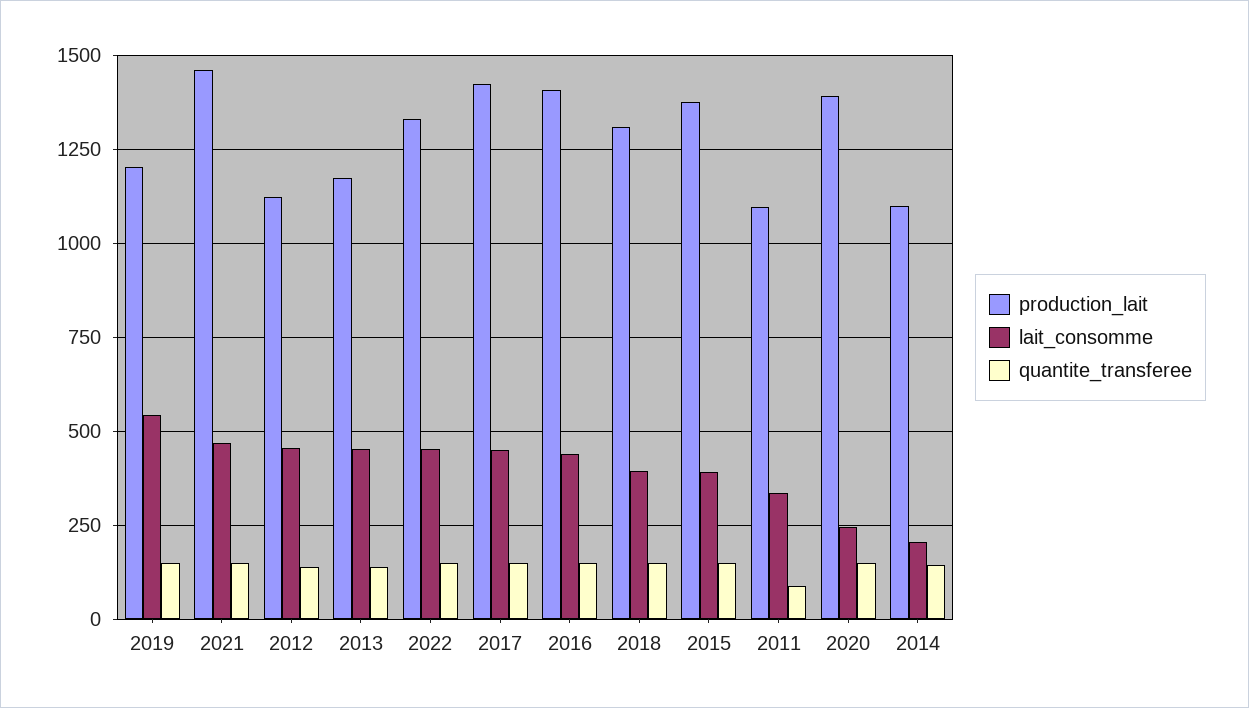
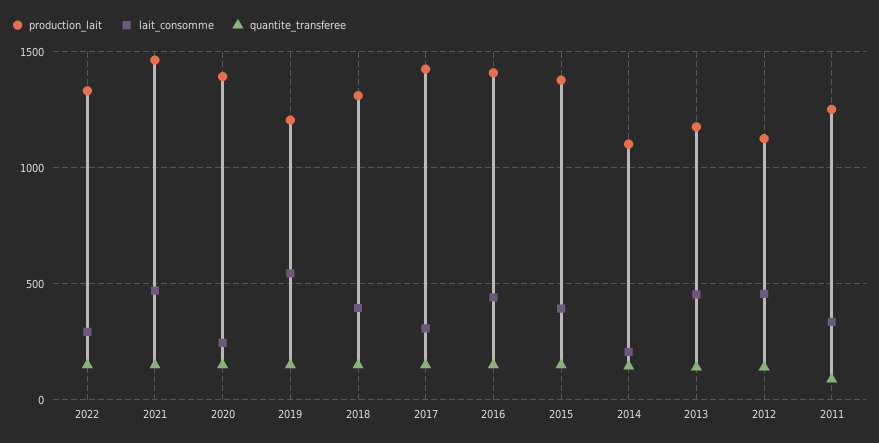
  {
    "production_lait": {
      "2019": 1200,
      "2021": 1450,
      "2012": 1125,
      "2013": 1175,
      "2022": 1325,
      "2017": 1425,
      "2016": 1400,
      "2018": 1300,
      "2015": 1375,
-     "2011": 1100,
+     "2011": 1250,
      "2020": 1400,
      "2014": 1100
    },
    "lait_consomme": {
      "2019": 550,
      "2021": 475,
      "2012": 450,
      "2013": 450,
-     "2022": 450,
+     "2022": 300,
-     "2017": 450,
+     "2017": 300,
      "2016": 450,
      "2018": 400,
      "2015": 400,
      "2011": 325,
      "2020": 250,
      "2014": 200
    },
    "quantite_transferee": {
      "2019": 150,
      "2021": 150,
      "2012": 150,
      "2013": 150,
      "2022": 150,
      "2017": 150,
      "2016": 150,
      "2018": 150,
      "2015": 150,
      "2011": 100,
      "2020": 150,
      "2014": 150
    }
  }

